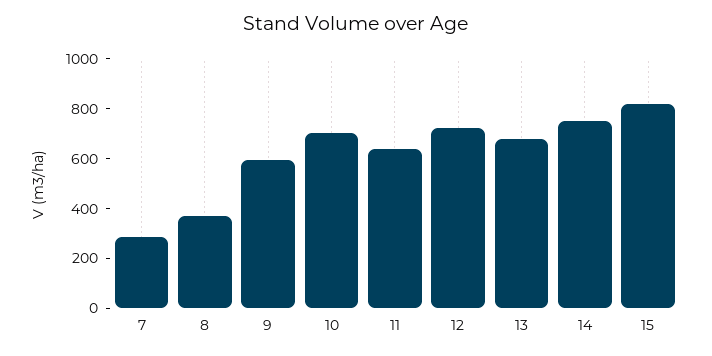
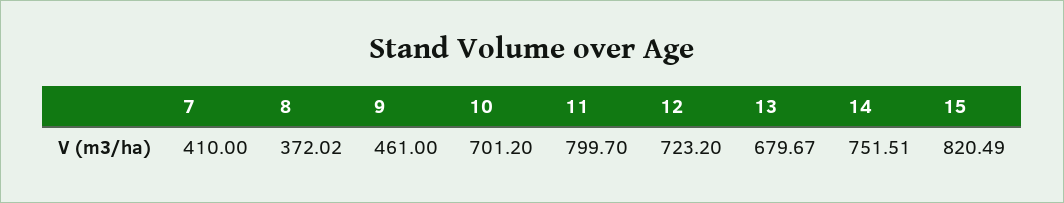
  {
-   "7": 300,
+   "7": 410,
    "8": 372.02,
-   "9": 600,
+   "9": 461,
    "10": 701.2,
-   "11": 650,
+   "11": 799.7,
    "12": 723.2,
    "13": 679.67,
    "14": 751.51,
    "15": 820.49
  }

